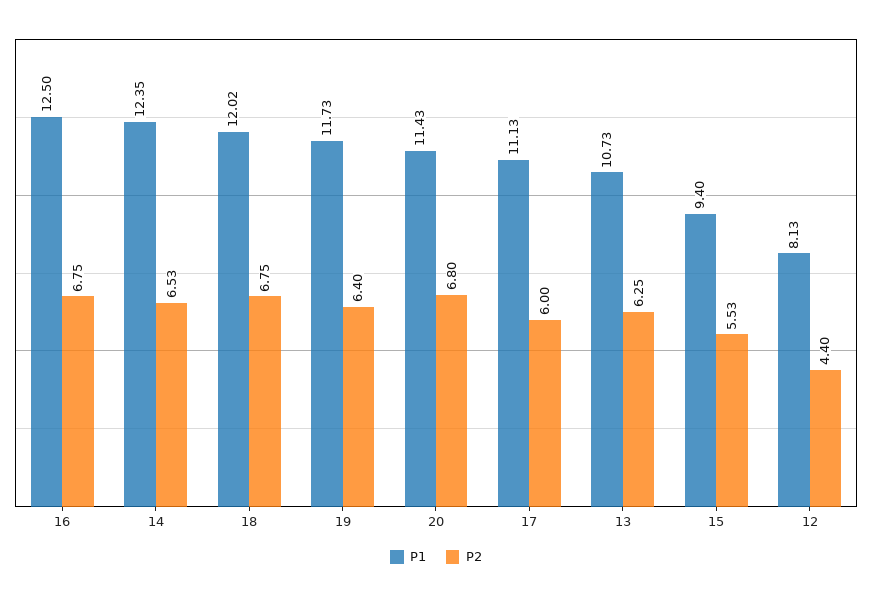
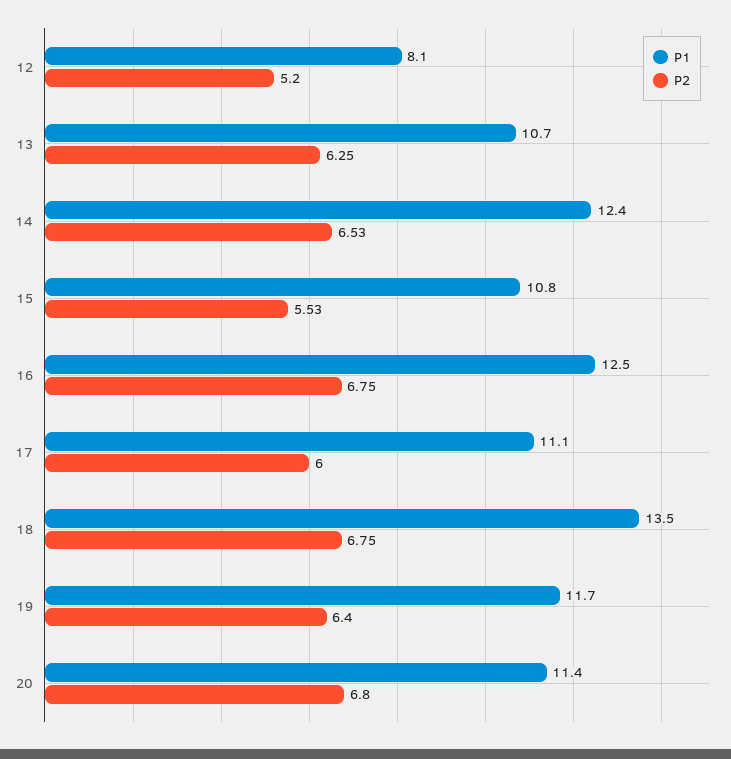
  {
    "P1": {
      "16": 12.5,
      "14": 12.35,
-     "18": 12.02,
+     "18": 13.5,
      "19": 11.73,
      "20": 11.43,
      "17": 11.13,
      "13": 10.73,
-     "15": 9.4,
+     "15": 10.8,
      "12": 8.13
    },
    "P2": {
      "16": 6.75,
      "14": 6.53,
      "18": 6.75,
      "19": 6.4,
      "20": 6.8,
      "17": 6,
      "13": 6.25,
      "15": 5.53,
-     "12": 4.4
+     "12": 5.2
    }
  }

